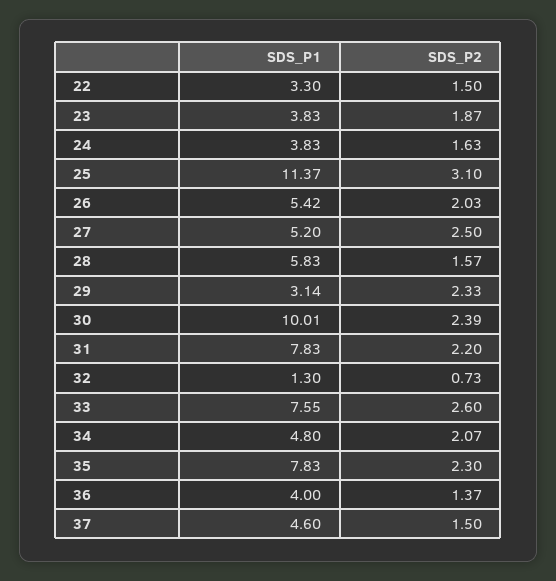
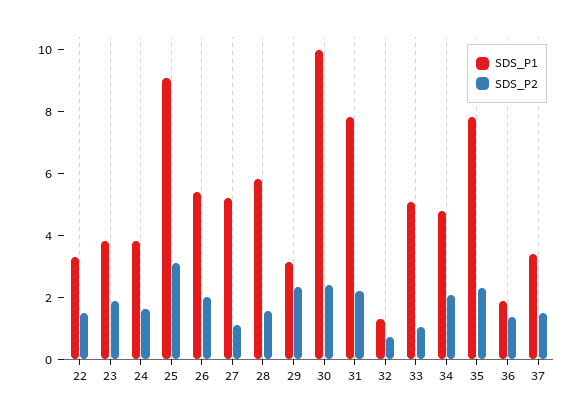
  {
    "SDS_P1": {
      "22": 3.3,
      "23": 3.83,
      "24": 3.83,
-     "25": 11.37,
+     "25": 9,
      "26": 5.42,
      "27": 5.2,
      "28": 5.83,
      "29": 3.14,
      "30": 10.01,
      "31": 7.83,
      "32": 1.3,
-     "33": 7.55,
+     "33": 5,
      "34": 4.8,
      "35": 7.83,
-     "36": 4,
+     "36": 2,
-     "37": 4.6
+     "37": 3.5
    },
    "SDS_P2": {
      "22": 1.5,
      "23": 1.87,
      "24": 1.63,
      "25": 3.1,
      "26": 2.03,
-     "27": 2.5,
+     "27": 1,
      "28": 1.57,
      "29": 2.33,
      "30": 2.39,
      "31": 2.2,
      "32": 0.73,
-     "33": 2.6,
+     "33": 1,
      "34": 2.07,
      "35": 2.3,
      "36": 1.37,
      "37": 1.5
    }
  }

